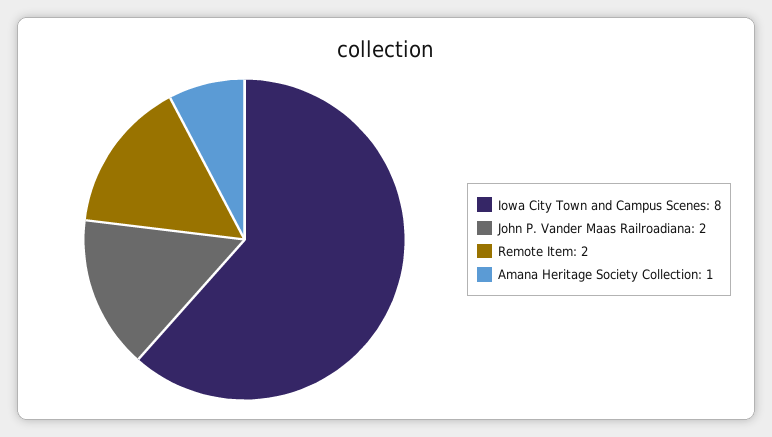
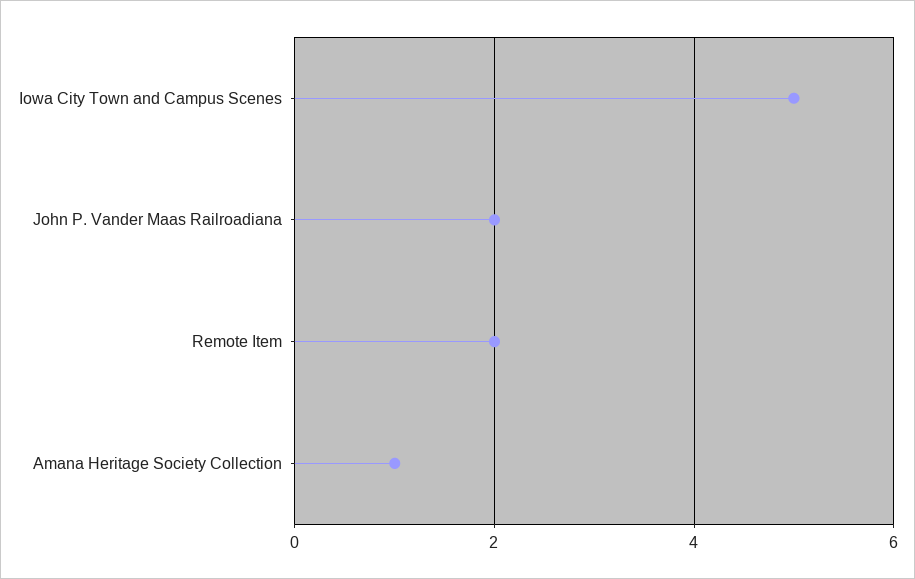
  {
-   "Iowa City Town and Campus Scenes": 8,
+   "Iowa City Town and Campus Scenes": 5,
    "John P. Vander Maas Railroadiana": 2,
    "Remote Item": 2,
    "Amana Heritage Society Collection": 1
  }

